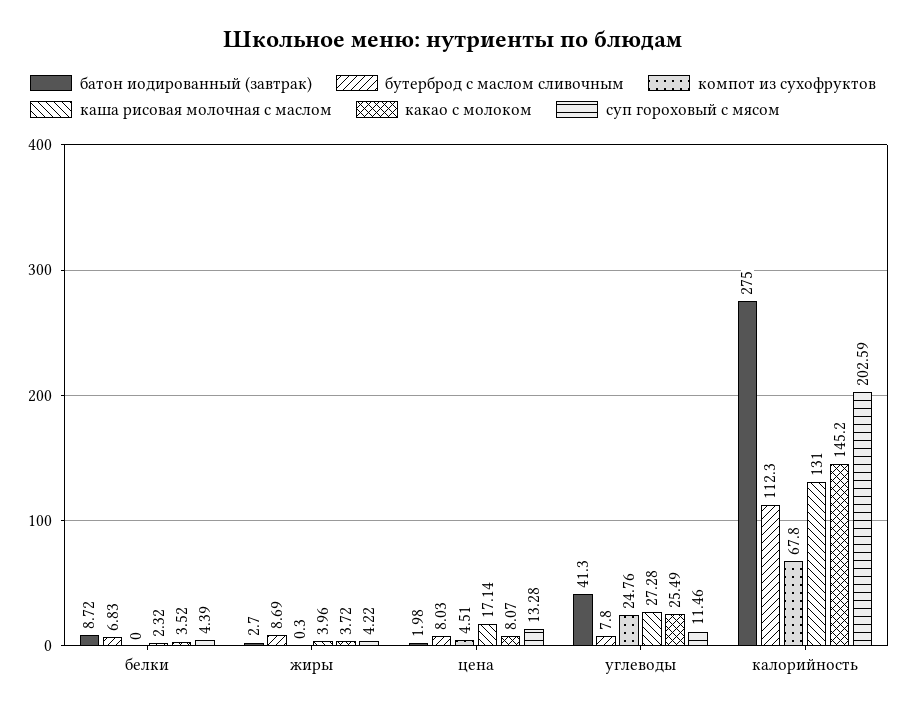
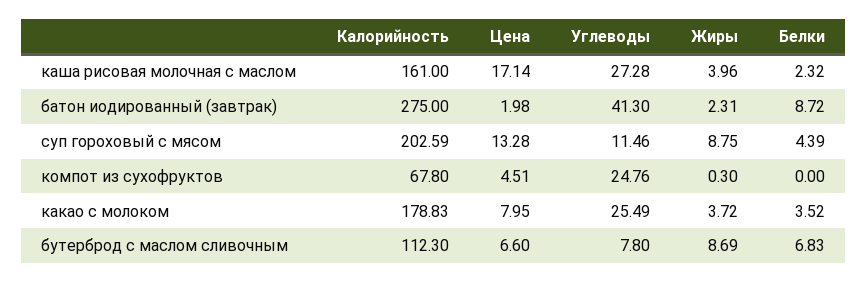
  {
    "батон иодированный (завтрак)": {
      "белки": 8.72,
-     "жиры": 2.7,
+     "жиры": 2.31,
      "цена": 1.98,
      "углеводы": 41.3,
      "калорийность": 275
    },
    "бутерброд с маслом сливочным": {
      "белки": 6.83,
      "жиры": 8.69,
-     "цена": 8.03,
+     "цена": 6.6,
      "углеводы": 7.8,
      "калорийность": 112.3
    },
    "компот из сухофруктов": {
      "белки": 0,
      "жиры": 0.3,
      "цена": 4.51,
      "углеводы": 24.76,
      "калорийность": 67.8
    },
    "каша рисовая молочная с маслом": {
      "белки": 2.32,
      "жиры": 3.96,
      "цена": 17.14,
      "углеводы": 27.28,
-     "калорийность": 131
+     "калорийность": 161
    },
    "какао с молоком": {
      "белки": 3.52,
      "жиры": 3.72,
-     "цена": 8.07,
+     "цена": 7.95,
      "углеводы": 25.49,
-     "калорийность": 145.2
+     "калорийность": 178.83
    },
    "суп гороховый с мясом": {
      "белки": 4.39,
-     "жиры": 4.22,
+     "жиры": 8.75,
      "цена": 13.28,
      "углеводы": 11.46,
      "калорийность": 202.59
    }
  }

